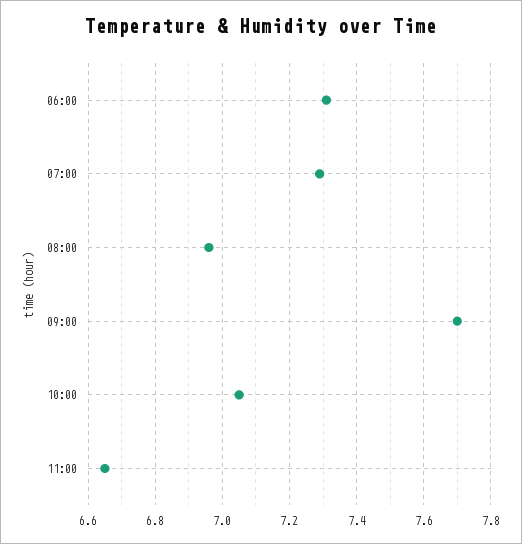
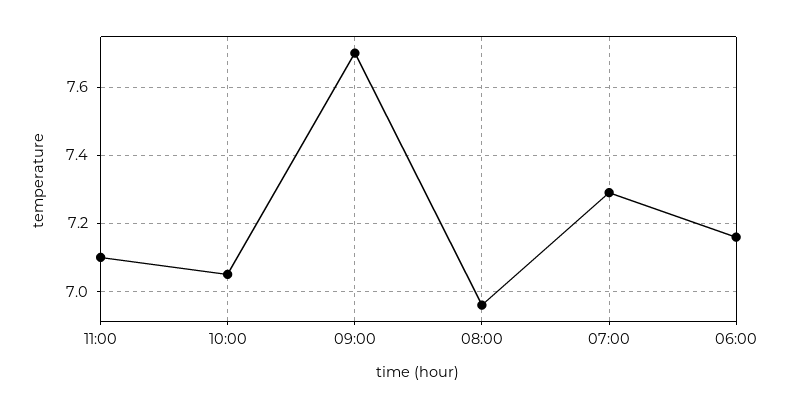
  {
-   "06:00": 7.3,
+   "06:00": 7.15,
    "07:00": 7.3,
    "08:00": 6.95,
    "09:00": 7.7,
    "10:00": 7.05,
-   "11:00": 6.65
+   "11:00": 7.1
  }

